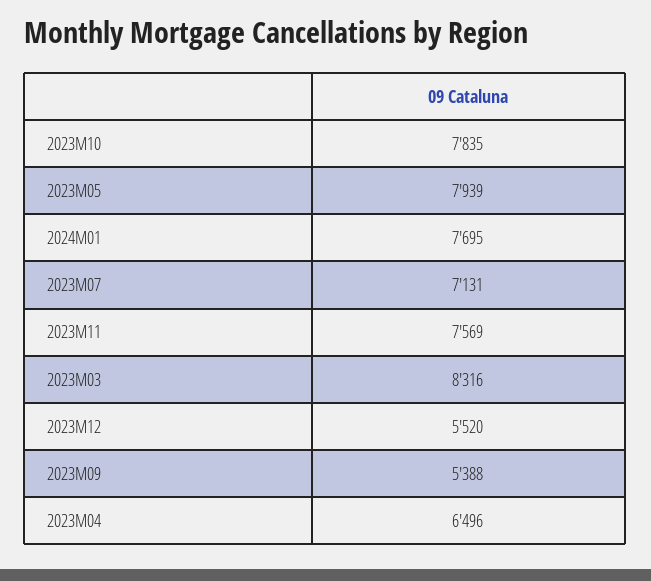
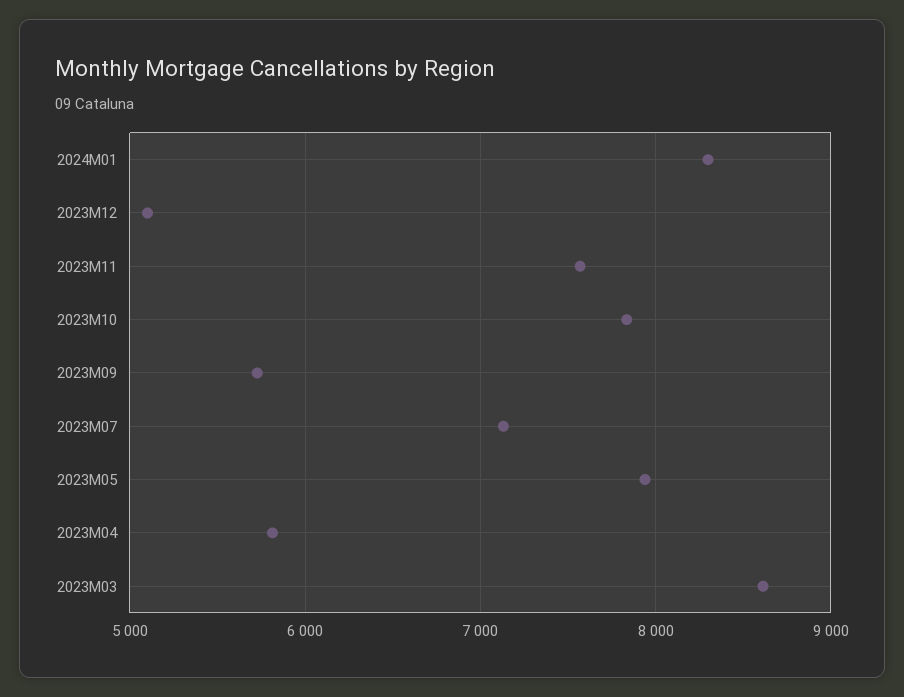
  {
    "2023M10": 7835,
    "2023M05": 7939,
-   "2024M01": 7695,
+   "2024M01": 8300,
    "2023M07": 7131,
    "2023M11": 7569,
-   "2023M03": 8316,
+   "2023M03": 8600,
-   "2023M12": 5520,
+   "2023M12": 5100,
-   "2023M09": 5388,
+   "2023M09": 5700,
-   "2023M04": 6496
+   "2023M04": 5800
  }

